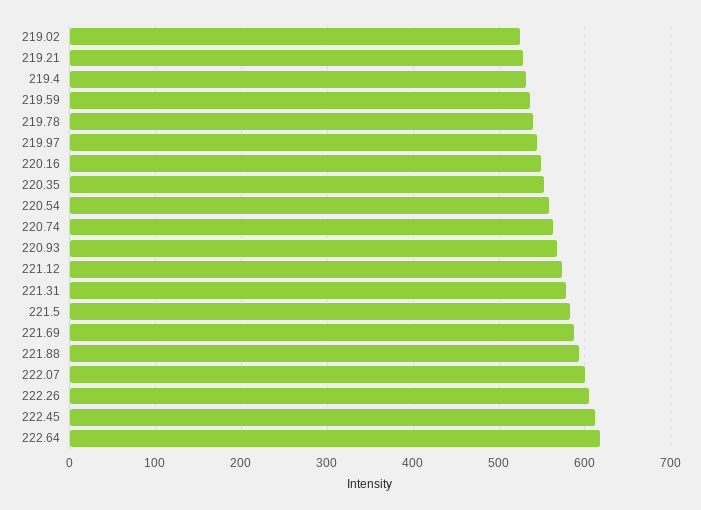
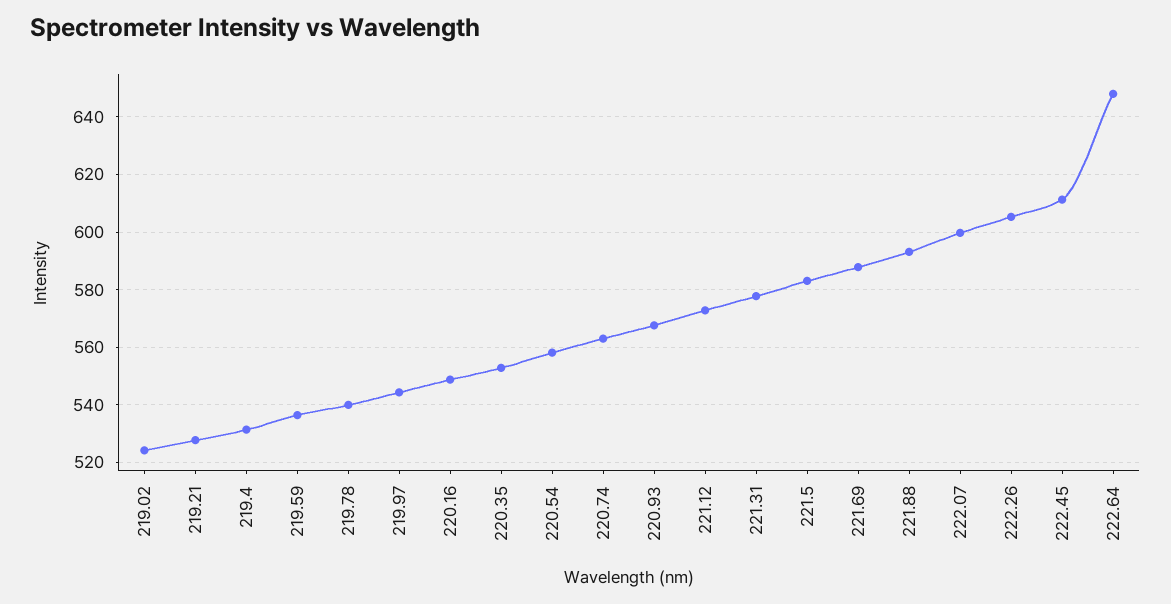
  {
    "219.02": 525,
    "219.21": 527.5,
    "219.4": 532.5,
    "219.59": 537.5,
    "219.78": 540,
    "219.97": 545,
    "220.16": 547.5,
    "220.35": 552.5,
    "220.54": 557.5,
    "220.74": 562.5,
    "220.93": 567.5,
    "221.12": 572.5,
    "221.31": 577.5,
    "221.5": 582.5,
    "221.69": 587.5,
    "221.88": 592.5,
    "222.07": 600,
    "222.26": 605,
    "222.45": 612.5,
-   "222.64": 620
+   "222.64": 647.5
  }

